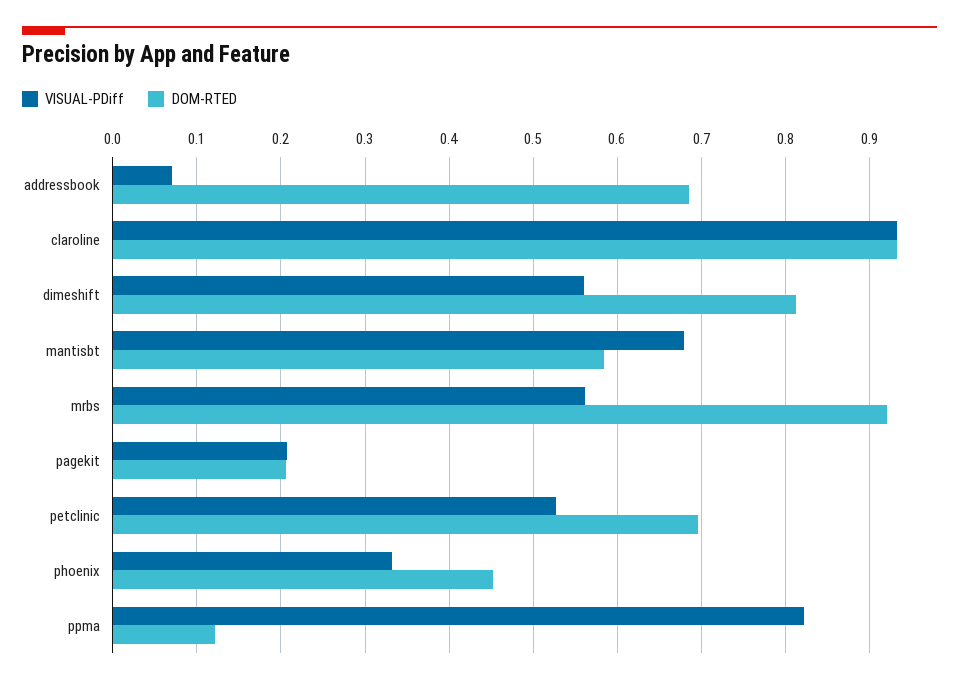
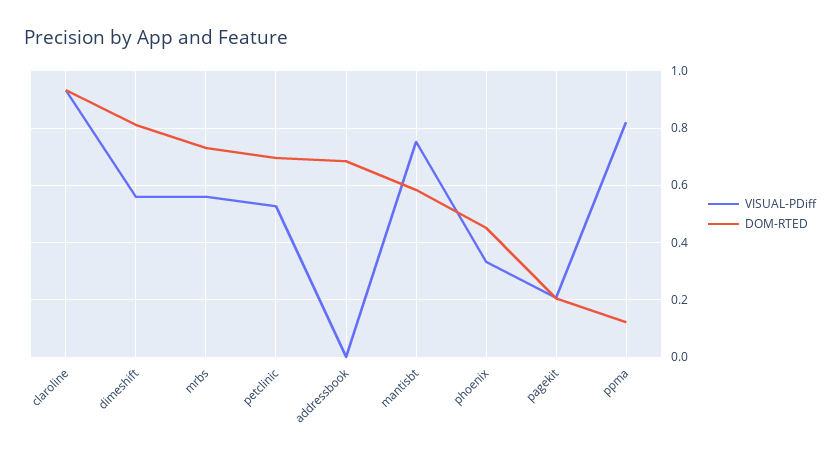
  {
    "VISUAL-PDiff": {
-     "addressbook": 0.07,
+     "addressbook": 0,
      "claroline": 0.93,
      "dimeshift": 0.56,
-     "mantisbt": 0.68,
+     "mantisbt": 0.75,
      "mrbs": 0.56,
      "pagekit": 0.21,
      "petclinic": 0.53,
      "phoenix": 0.33,
      "ppma": 0.82
    },
    "DOM-RTED": {
      "addressbook": 0.68,
      "claroline": 0.93,
      "dimeshift": 0.81,
      "mantisbt": 0.58,
-     "mrbs": 0.92,
+     "mrbs": 0.725,
      "pagekit": 0.21,
      "petclinic": 0.7,
      "phoenix": 0.45,
      "ppma": 0.12
    }
  }

